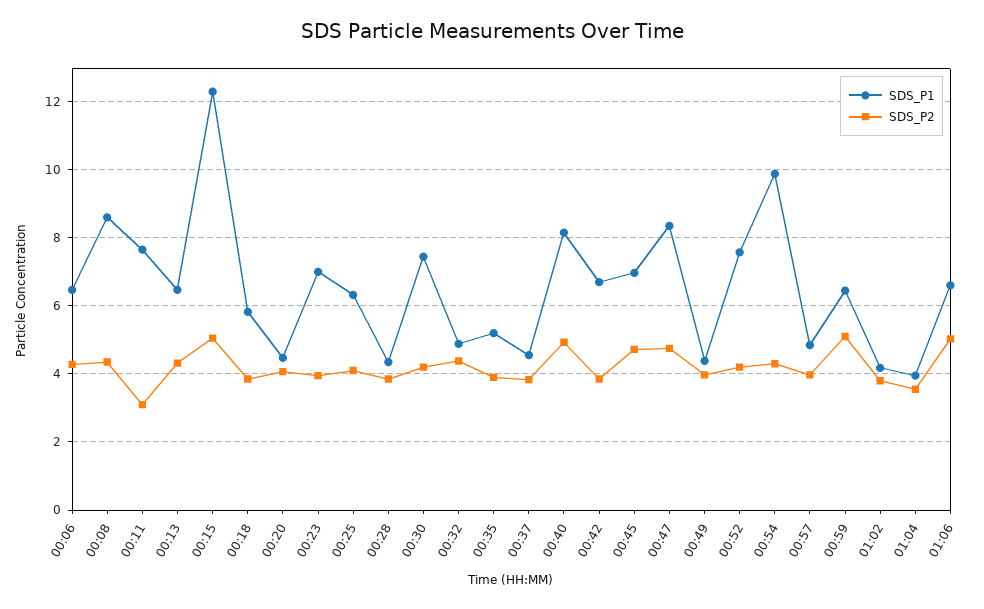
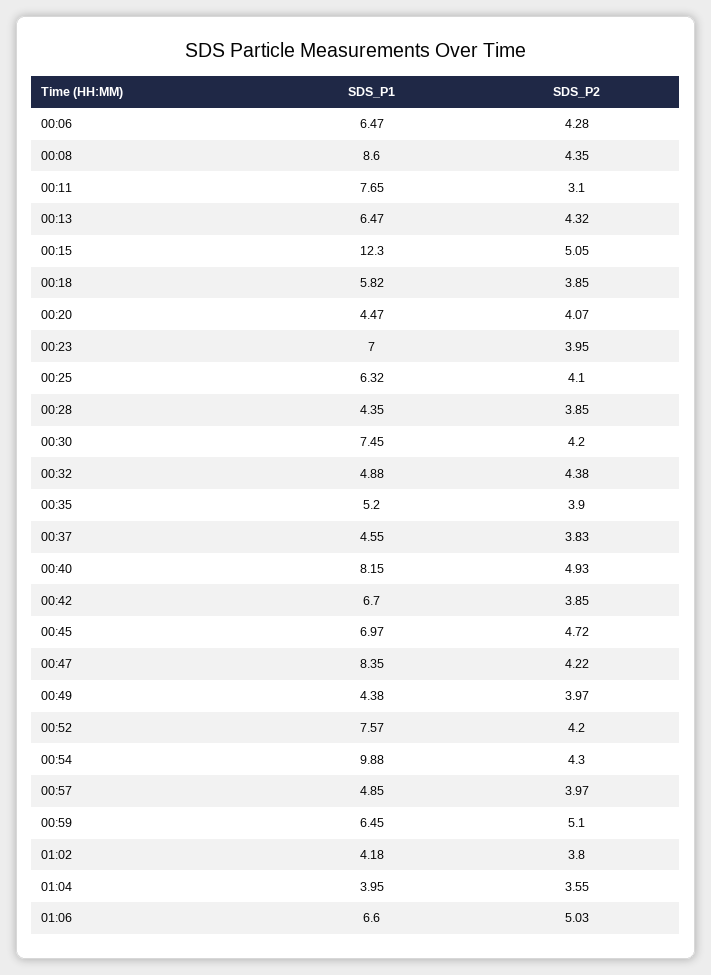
  {
    "SDS_P1": {
      "00:06": 6.47,
      "00:08": 8.6,
      "00:11": 7.65,
      "00:13": 6.47,
      "00:15": 12.3,
      "00:18": 5.82,
      "00:20": 4.47,
      "00:23": 7,
      "00:25": 6.32,
      "00:28": 4.35,
      "00:30": 7.45,
      "00:32": 4.88,
      "00:35": 5.2,
      "00:37": 4.55,
      "00:40": 8.15,
      "00:42": 6.7,
      "00:45": 6.97,
      "00:47": 8.35,
      "00:49": 4.38,
      "00:52": 7.57,
      "00:54": 9.88,
      "00:57": 4.85,
      "00:59": 6.45,
      "01:02": 4.18,
      "01:04": 3.95,
      "01:06": 6.6
    },
    "SDS_P2": {
      "00:06": 4.28,
      "00:08": 4.35,
      "00:11": 3.1,
      "00:13": 4.32,
      "00:15": 5.05,
      "00:18": 3.85,
      "00:20": 4.07,
      "00:23": 3.95,
      "00:25": 4.1,
      "00:28": 3.85,
      "00:30": 4.2,
      "00:32": 4.38,
      "00:35": 3.9,
      "00:37": 3.83,
      "00:40": 4.93,
      "00:42": 3.85,
      "00:45": 4.72,
-     "00:47": 4.8,
+     "00:47": 4.22,
      "00:49": 3.97,
      "00:52": 4.2,
      "00:54": 4.3,
      "00:57": 3.97,
      "00:59": 5.1,
      "01:02": 3.8,
      "01:04": 3.55,
      "01:06": 5.03
    }
  }

